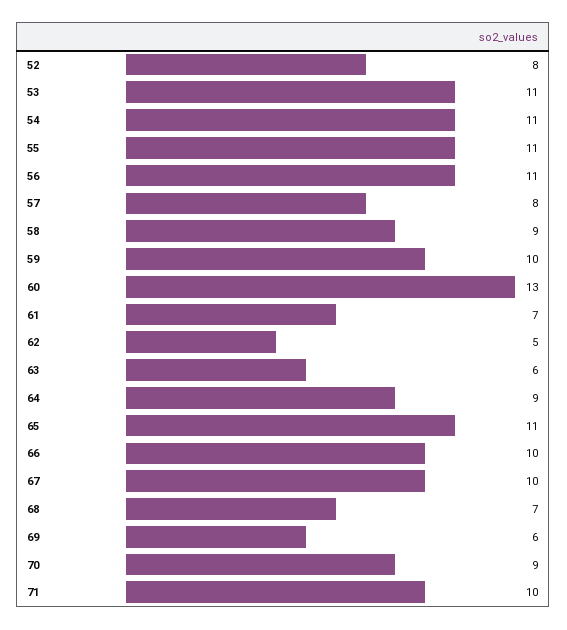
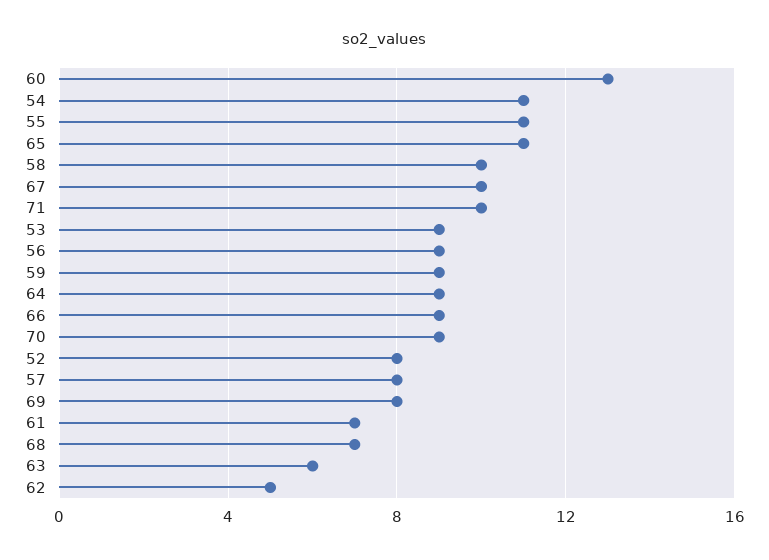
  {
    "52": 8,
-   "53": 11,
+   "53": 9,
    "54": 11,
    "55": 11,
-   "56": 11,
+   "56": 9,
    "57": 8,
-   "58": 9,
+   "58": 10,
-   "59": 10,
+   "59": 9,
    "60": 13,
    "61": 7,
    "62": 5,
    "63": 6,
    "64": 9,
    "65": 11,
-   "66": 10,
+   "66": 9,
    "67": 10,
    "68": 7,
-   "69": 6,
+   "69": 8,
    "70": 9,
    "71": 10
  }

